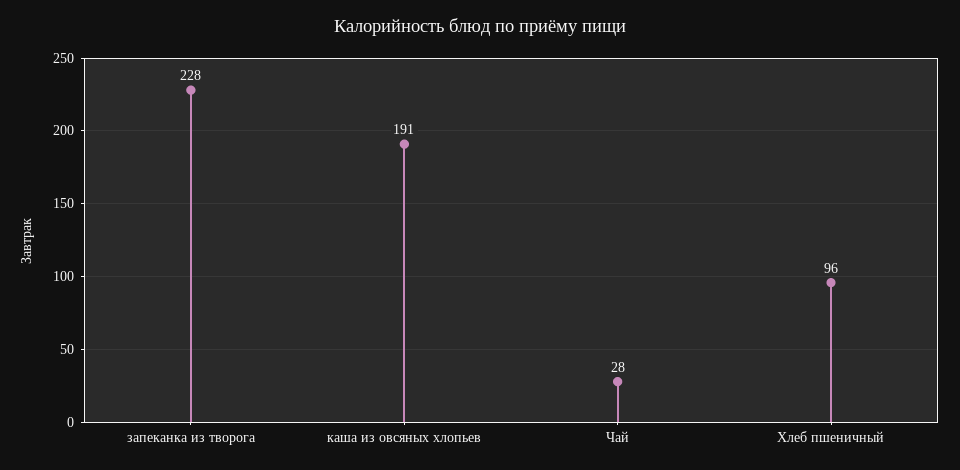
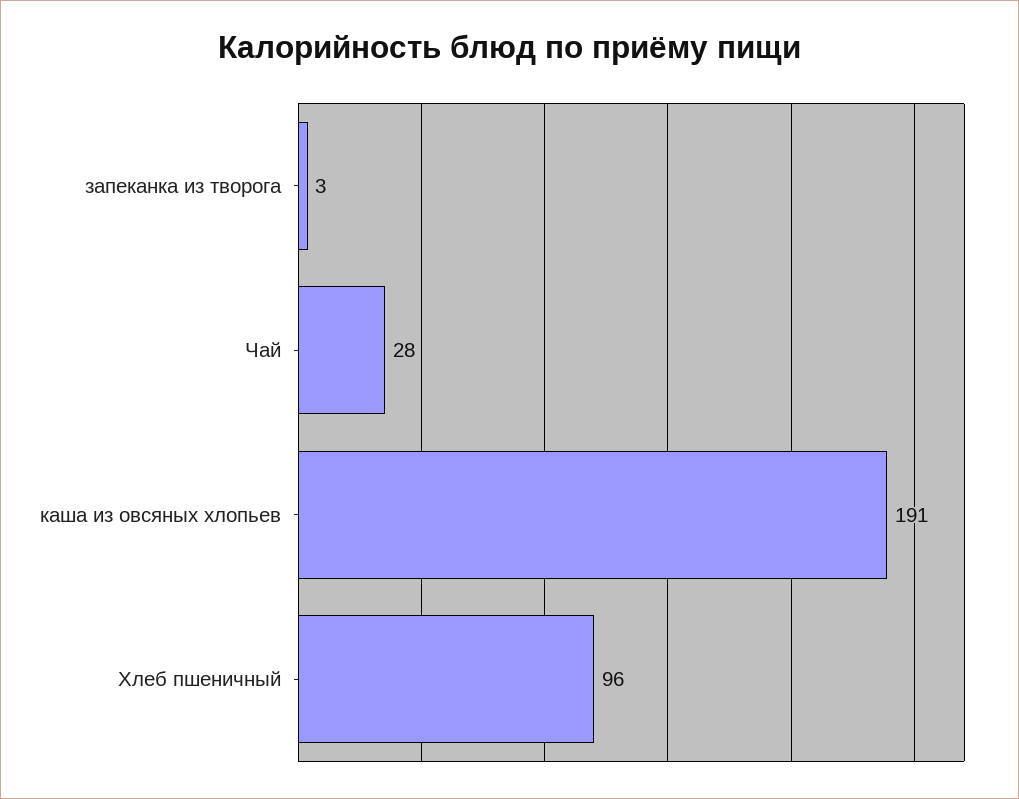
  {
-   "запеканка из творога": 228,
+   "запеканка из творога": 3,
    "каша из овсяных хлопьев": 191,
    "Чай": 28,
    "Хлеб пшеничный": 96
  }

